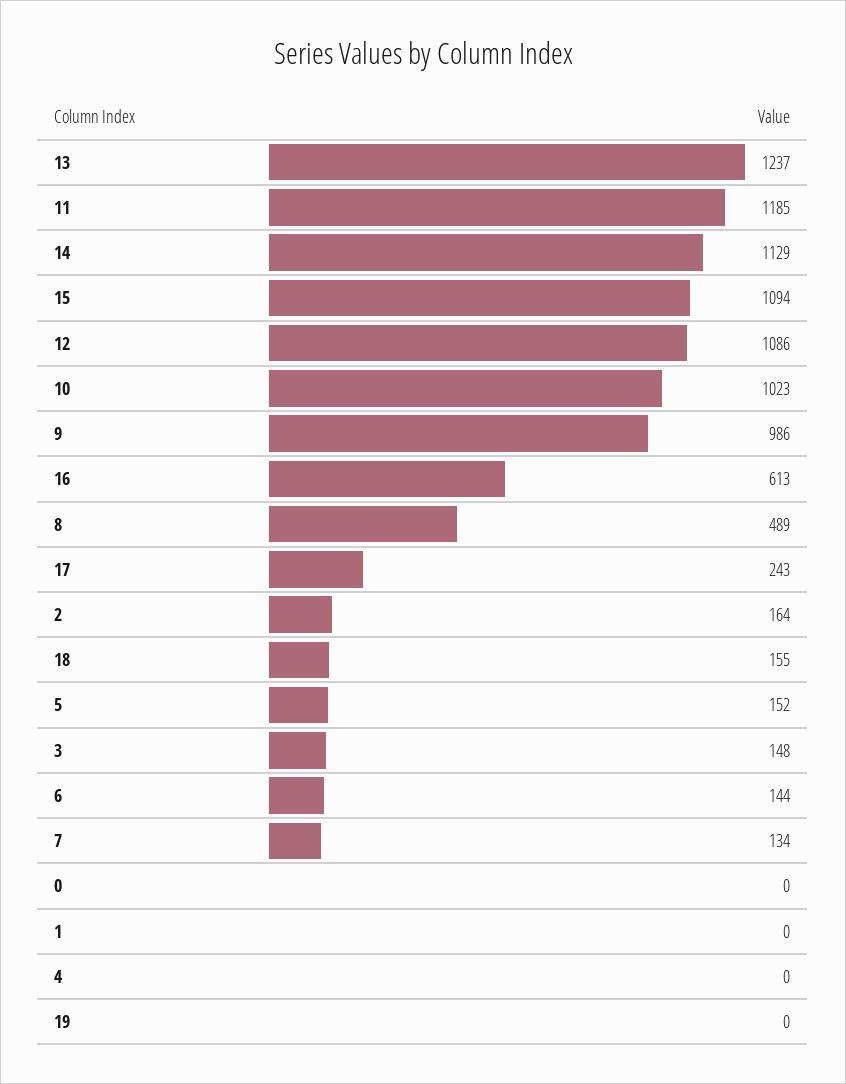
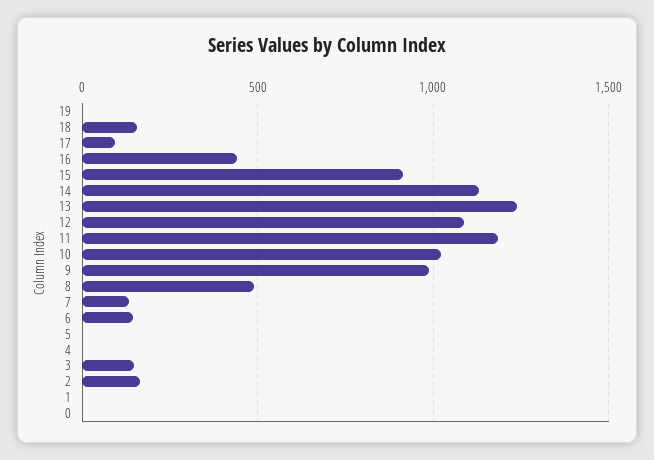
  {
    "13": 1237,
    "11": 1185,
    "14": 1129,
-   "15": 1094,
+   "15": 900,
    "12": 1086,
    "10": 1023,
    "9": 986,
-   "16": 613,
+   "16": 450,
    "8": 489,
-   "17": 243,
+   "17": 100,
    "2": 164,
    "18": 155,
-   "5": 152,
+   "5": 0,
    "3": 148,
    "6": 144,
    "7": 134,
    "0": 0,
    "1": 0,
    "4": 0,
    "19": 0
  }

